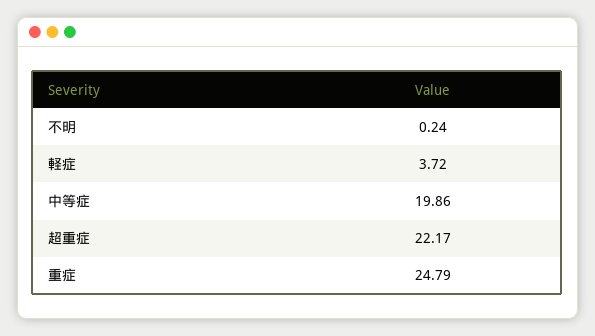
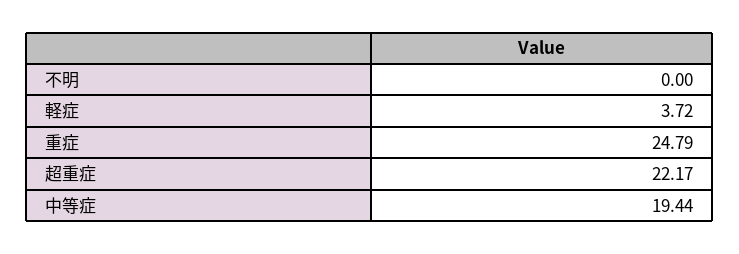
  {
-   "不明": 0.24,
+   "不明": 0,
    "軽症": 3.72,
-   "中等症": 19.86,
+   "中等症": 19.44,
    "超重症": 22.17,
    "重症": 24.79
  }

